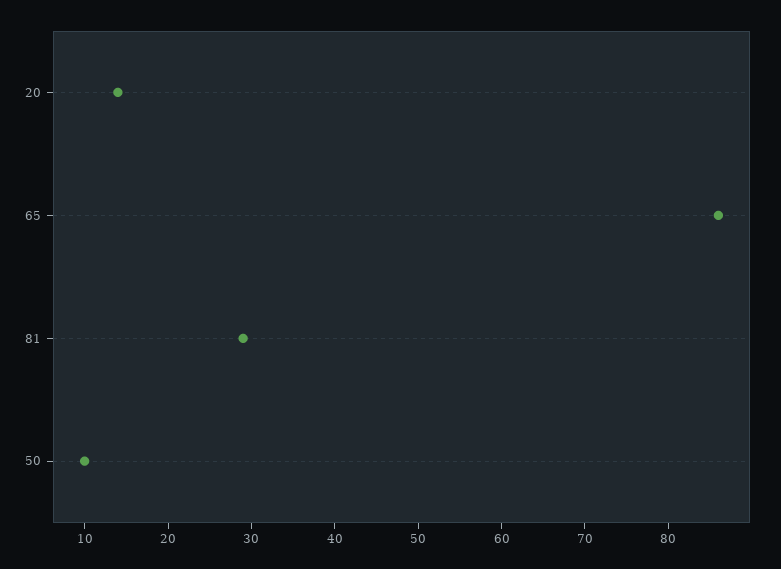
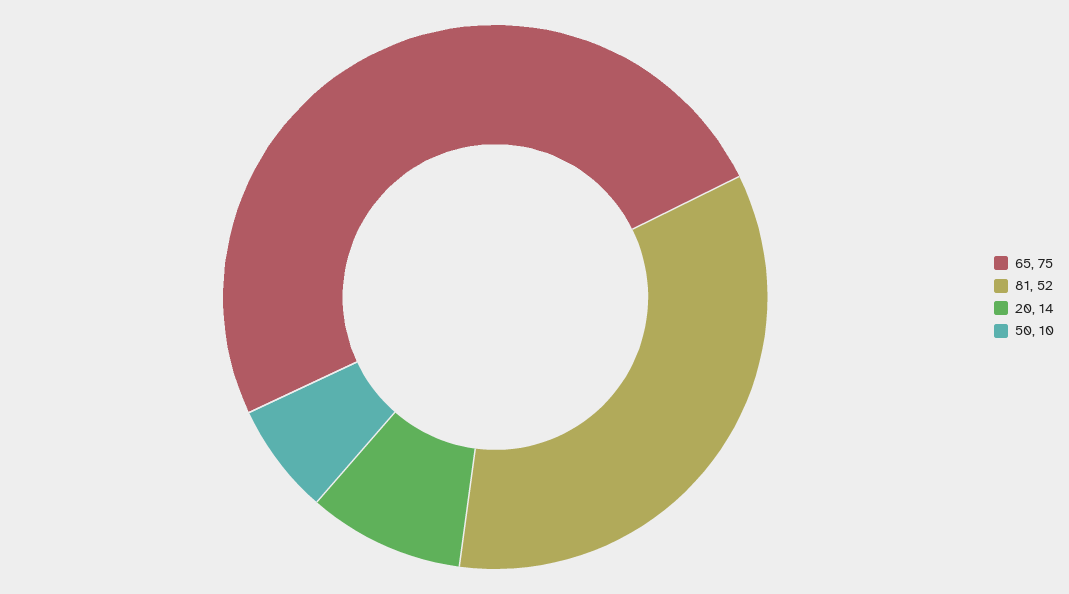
  {
    "20": 14,
-   "65": 86,
+   "65": 75,
-   "81": 29,
+   "81": 52,
    "50": 10
  }

